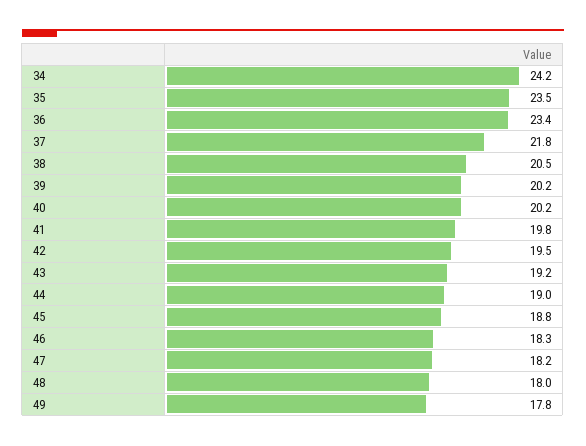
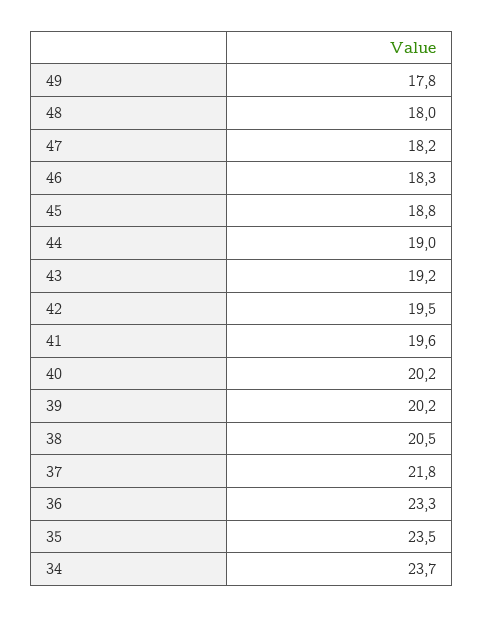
  {
-   "34": 24.2,
+   "34": 23.7,
    "35": 23.5,
-   "36": 23.4,
+   "36": 23.3,
    "37": 21.8,
    "38": 20.5,
    "39": 20.2,
    "40": 20.2,
-   "41": 19.8,
+   "41": 19.6,
    "42": 19.5,
    "43": 19.2,
    "44": 19,
    "45": 18.8,
    "46": 18.3,
    "47": 18.2,
    "48": 18,
    "49": 17.8
  }

